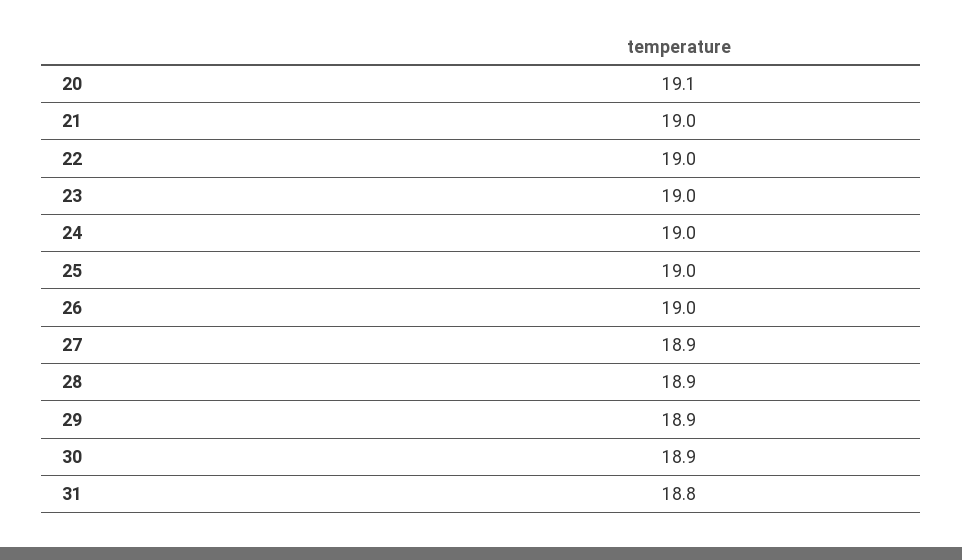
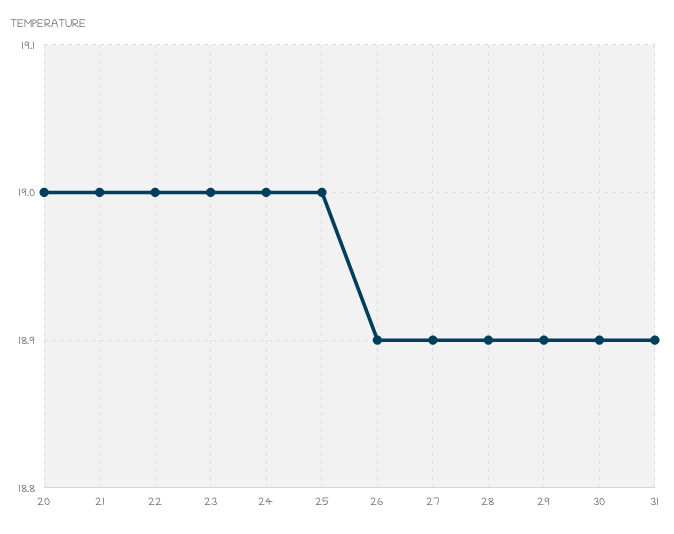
  {
-   "20": 19.1,
+   "20": 19,
    "21": 19,
    "22": 19,
    "23": 19,
    "24": 19,
    "25": 19,
-   "26": 19,
+   "26": 18.9,
    "27": 18.9,
    "28": 18.9,
    "29": 18.9,
    "30": 18.9,
-   "31": 18.8
+   "31": 18.9
  }

